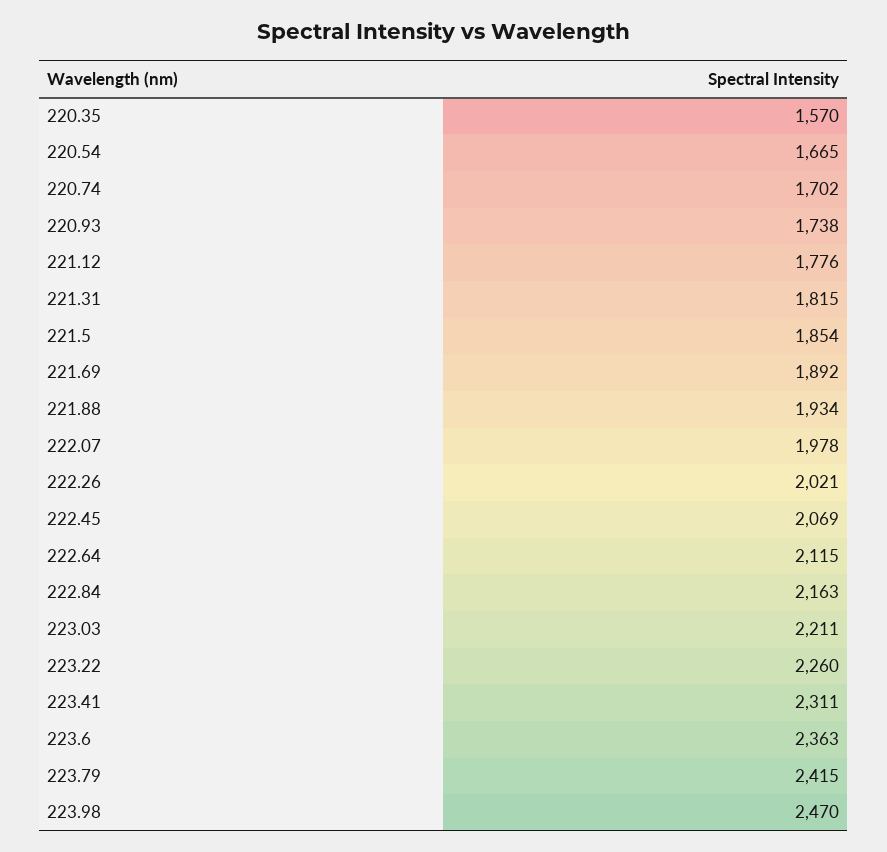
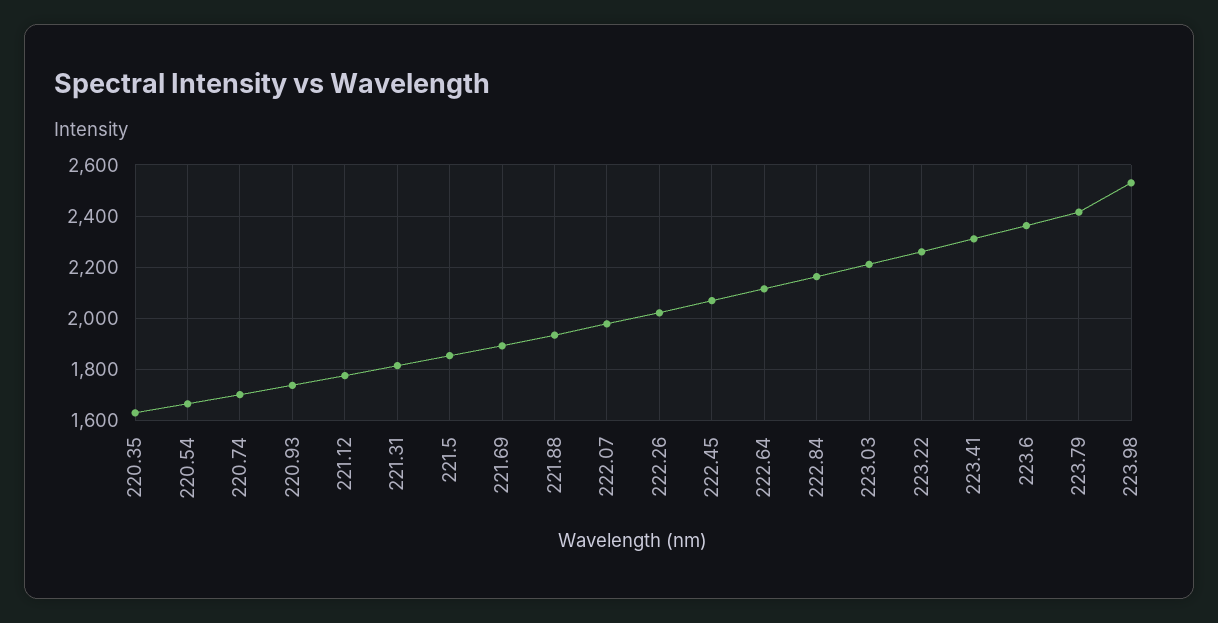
  {
-   "220.35": 1570,
+   "220.35": 1625,
    "220.54": 1665,
    "220.74": 1702,
    "220.93": 1738,
    "221.12": 1776,
    "221.31": 1815,
    "221.5": 1854,
    "221.69": 1892,
    "221.88": 1934,
    "222.07": 1978,
    "222.26": 2021,
    "222.45": 2069,
    "222.64": 2115,
    "222.84": 2163,
    "223.03": 2211,
    "223.22": 2260,
    "223.41": 2311,
    "223.6": 2363,
    "223.79": 2415,
-   "223.98": 2470
+   "223.98": 2525
  }

